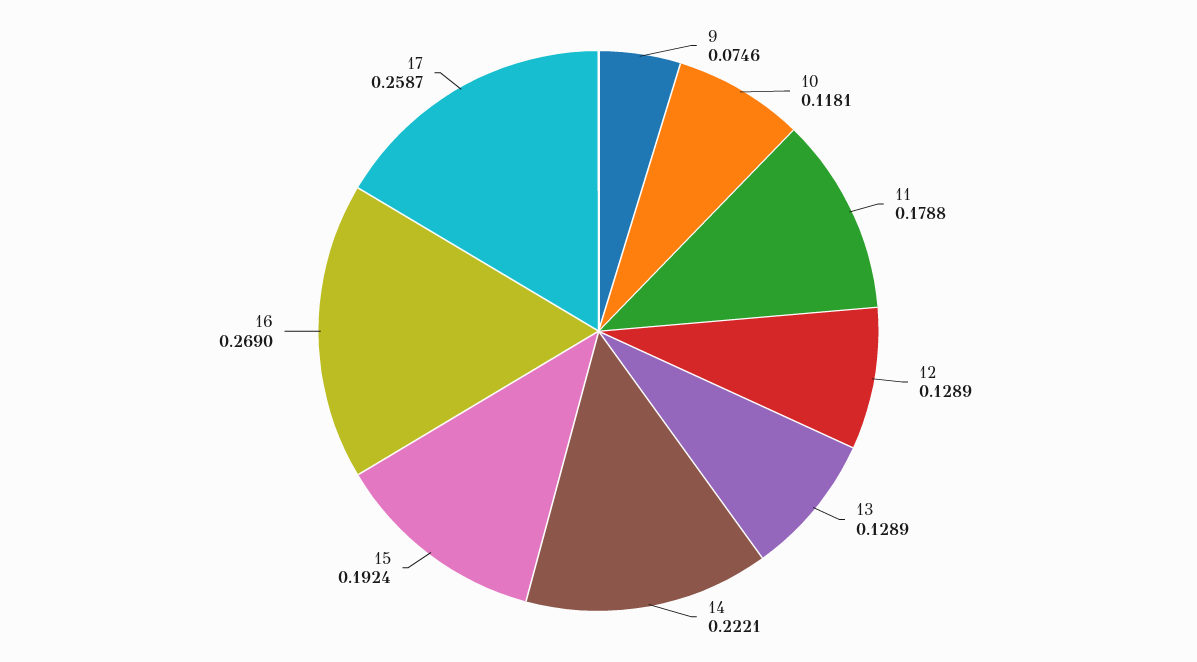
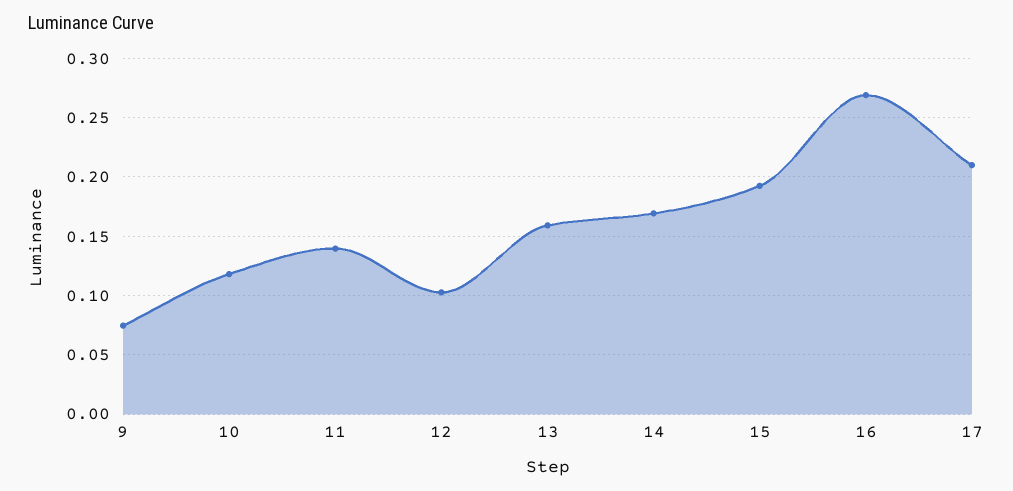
  {
    "9": 0.0746,
    "10": 0.1181,
-   "11": 0.1788,
+   "11": 0.14,
-   "12": 0.1289,
+   "12": 0.1,
-   "13": 0.1289,
+   "13": 0.16,
-   "14": 0.2221,
+   "14": 0.17,
    "15": 0.1924,
    "16": 0.269,
-   "17": 0.2587
+   "17": 0.21
  }

